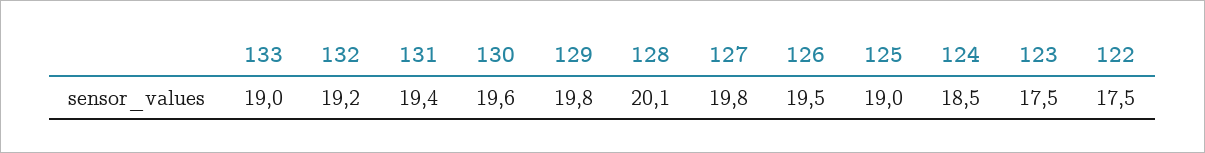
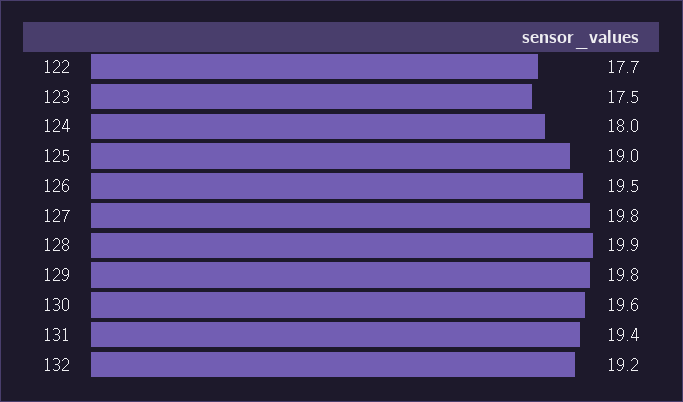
  {
-   "133": 19,
    "132": 19.2,
    "131": 19.4,
    "130": 19.6,
    "129": 19.8,
-   "128": 20.1,
+   "128": 19.9,
    "127": 19.8,
    "126": 19.5,
    "125": 19,
-   "124": 18.5,
+   "124": 18,
    "123": 17.5,
-   "122": 17.5
+   "122": 17.7
  }

